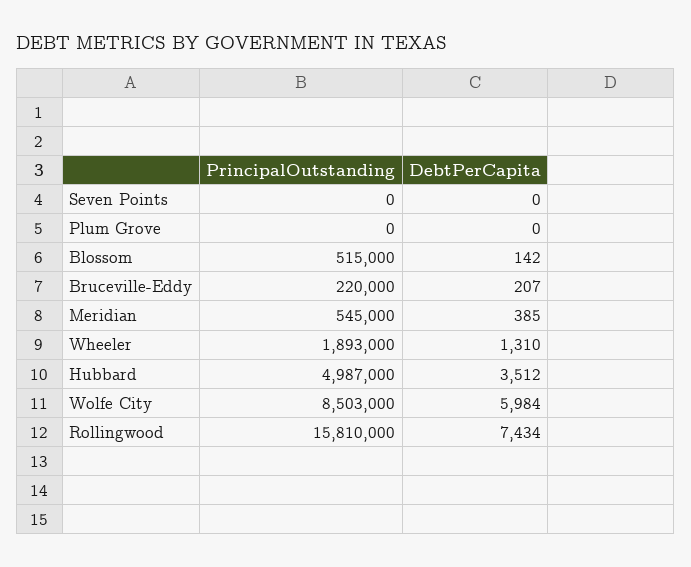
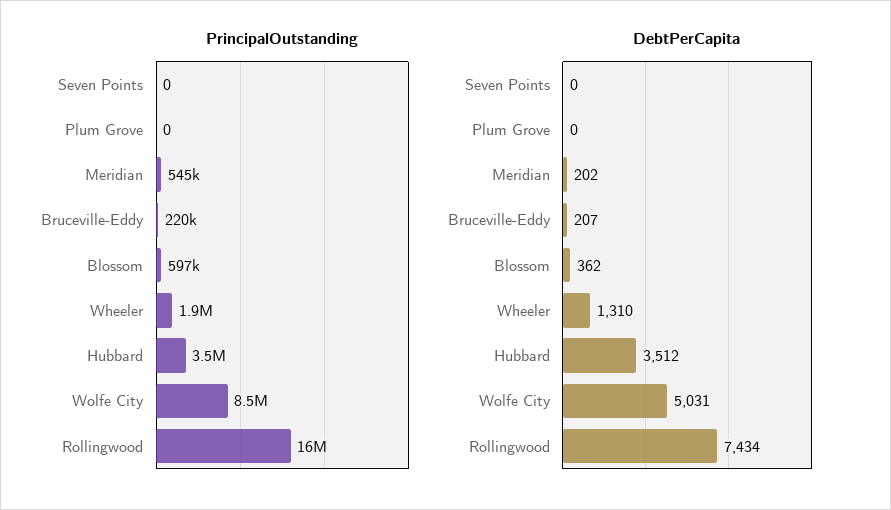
  {
    "PrincipalOutstanding": {
      "Seven Points": 0,
      "Plum Grove": 0,
-     "Blossom": 515000,
+     "Blossom": 597000,
      "Bruceville-Eddy": 220000,
      "Meridian": 545000,
      "Wheeler": 1893000,
-     "Hubbard": 4987000,
+     "Hubbard": 3500000,
      "Wolfe City": 8503000,
      "Rollingwood": 15810000
    },
    "DebtPerCapita": {
      "Seven Points": 0,
      "Plum Grove": 0,
-     "Blossom": 142,
+     "Blossom": 362,
      "Bruceville-Eddy": 207,
-     "Meridian": 385,
+     "Meridian": 202,
      "Wheeler": 1310,
      "Hubbard": 3512,
-     "Wolfe City": 5984,
+     "Wolfe City": 5031,
      "Rollingwood": 7434
    }
  }

